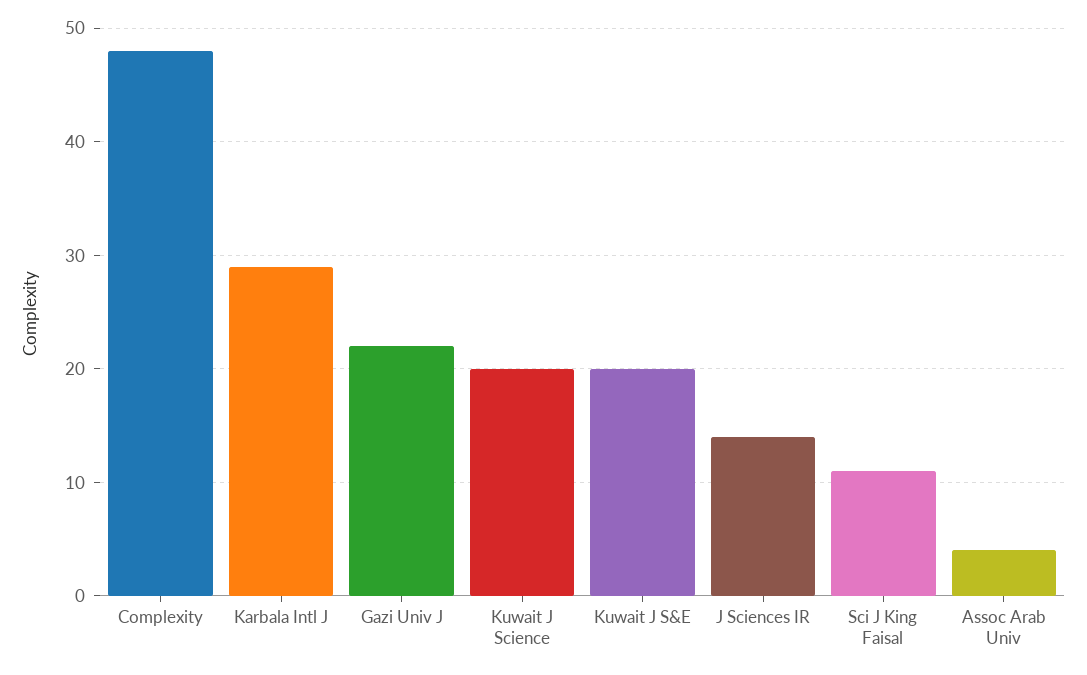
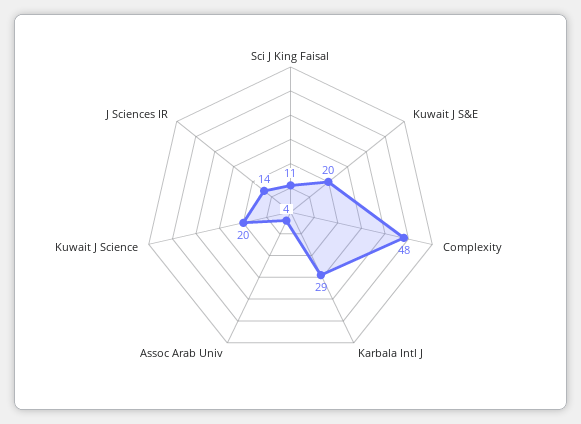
  {
    "Complexity": 48,
    "Karbala Intl J": 29,
-   "Gazi Univ J": 22,
    "Kuwait J Science": 20,
    "Kuwait J S&E": 20,
    "J Sciences IR": 14,
    "Sci J King Faisal": 11,
    "Assoc Arab Univ": 4
  }

